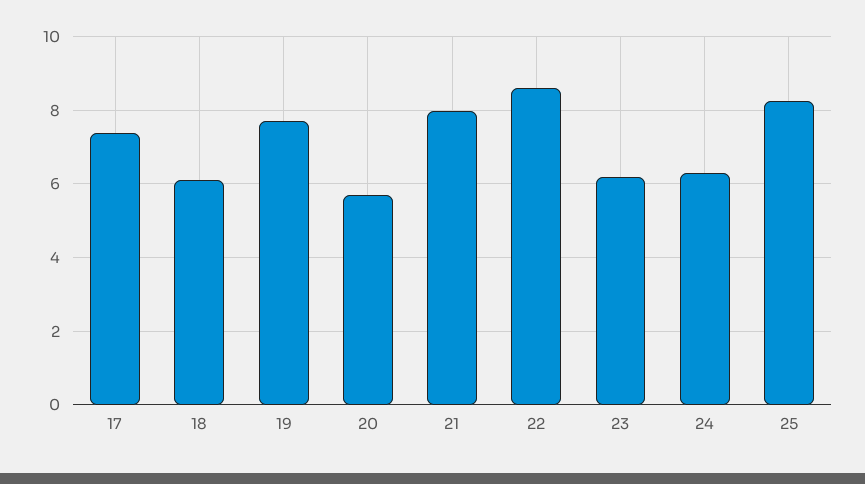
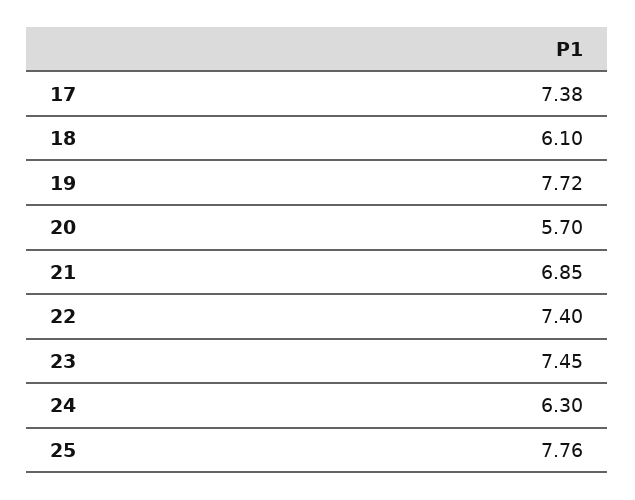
  {
    "17": 7.38,
    "18": 6.1,
    "19": 7.72,
    "20": 5.7,
-   "21": 8,
+   "21": 6.85,
-   "22": 8.6,
+   "22": 7.4,
-   "23": 6.2,
+   "23": 7.45,
    "24": 6.3,
-   "25": 8.2
+   "25": 7.76
  }

